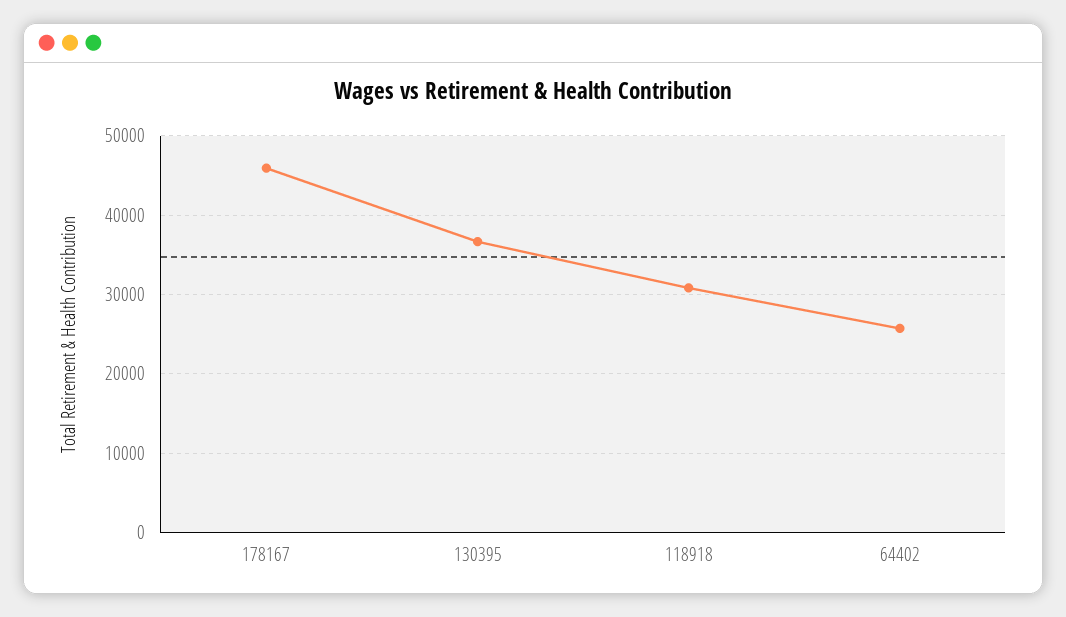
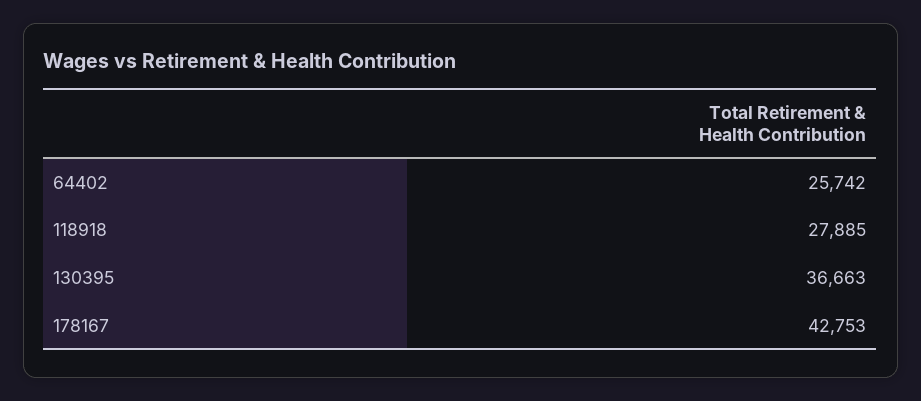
  {
-   "178167": 46000,
+   "178167": 42753,
    "130395": 36663,
-   "118918": 31000,
+   "118918": 27885,
    "64402": 25742
  }

